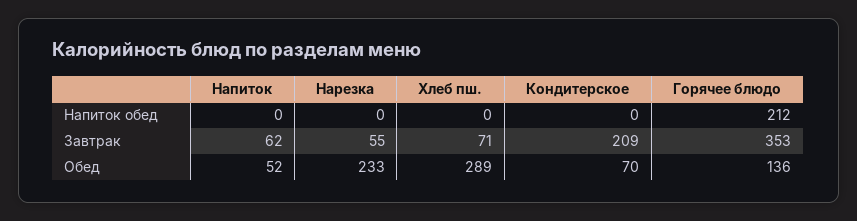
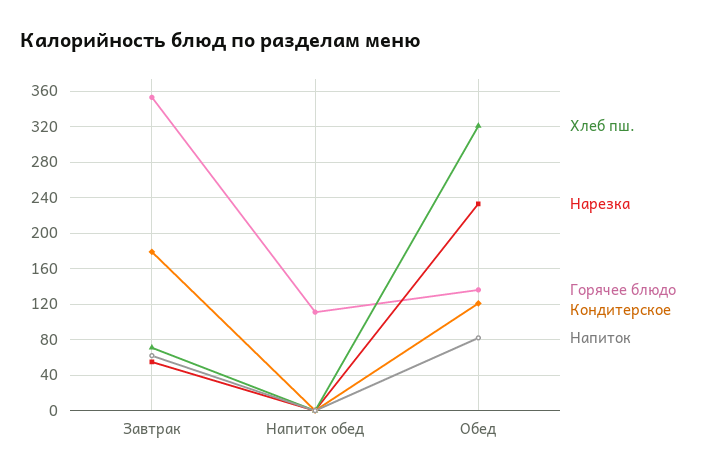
  {
    "Напиток": {
      "Напиток обед": 0,
      "Завтрак": 62,
-     "Обед": 52
+     "Обед": 80
    },
    "Нарезка": {
      "Напиток обед": 0,
      "Завтрак": 55,
      "Обед": 233
    },
    "Хлеб пш.": {
      "Напиток обед": 0,
      "Завтрак": 71,
-     "Обед": 289
+     "Обед": 320
    },
    "Кондитерское": {
      "Напиток обед": 0,
-     "Завтрак": 209,
+     "Завтрак": 180,
-     "Обед": 70
+     "Обед": 120
    },
    "Горячее блюдо": {
-     "Напиток обед": 212,
+     "Напиток обед": 110,
      "Завтрак": 353,
      "Обед": 136
    }
  }

